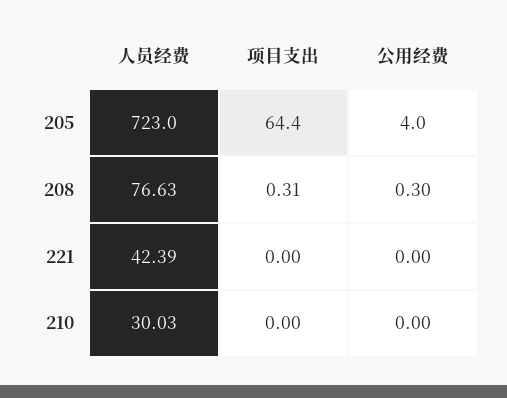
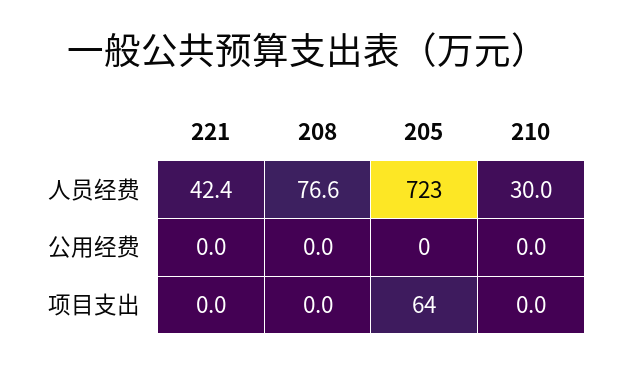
  {
    "人员经费": {
      "205": 723,
      "208": 76.63,
      "221": 42.39,
      "210": 30.03
    },
    "项目支出": {
      "205": 64.4,
-     "208": 0.31,
+     "208": 0,
      "221": 0,
      "210": 0
    },
    "公用经费": {
-     "205": 4,
+     "205": 0,
-     "208": 0.3,
+     "208": 0,
      "221": 0,
      "210": 0
    }
  }

